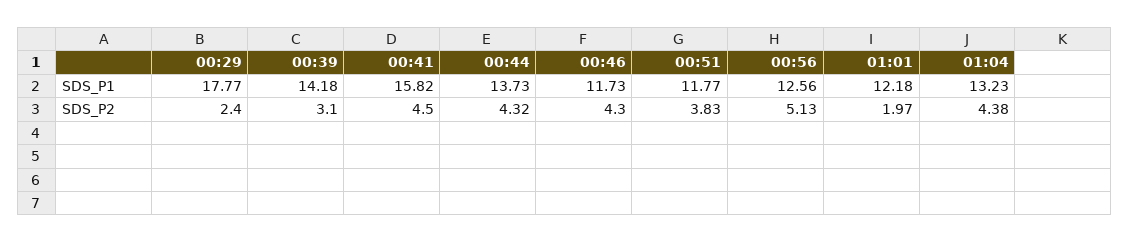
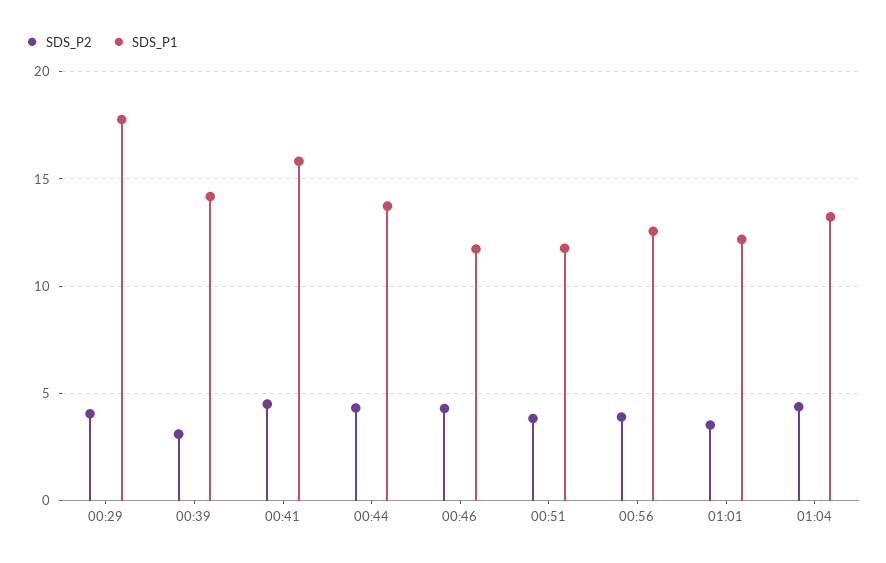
  {
    "SDS_P1": {
      "00:29": 17.77,
      "00:39": 14.18,
      "00:41": 15.82,
      "00:44": 13.73,
      "00:46": 11.73,
      "00:51": 11.77,
      "00:56": 12.56,
      "01:01": 12.18,
      "01:04": 13.23
    },
    "SDS_P2": {
-     "00:29": 2.4,
+     "00:29": 4,
      "00:39": 3.1,
      "00:41": 4.5,
      "00:44": 4.32,
      "00:46": 4.3,
      "00:51": 3.83,
-     "00:56": 5.13,
+     "00:56": 4,
-     "01:01": 1.97,
+     "01:01": 3.5,
      "01:04": 4.38
    }
  }

